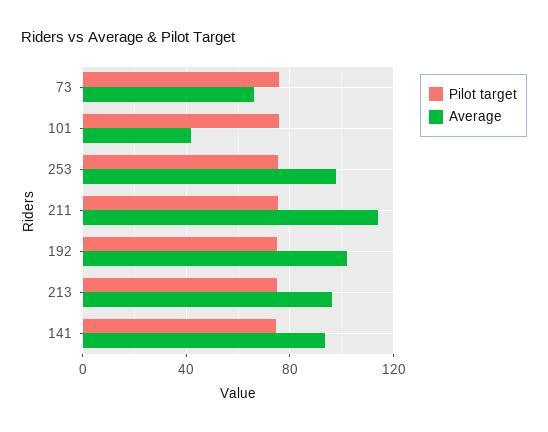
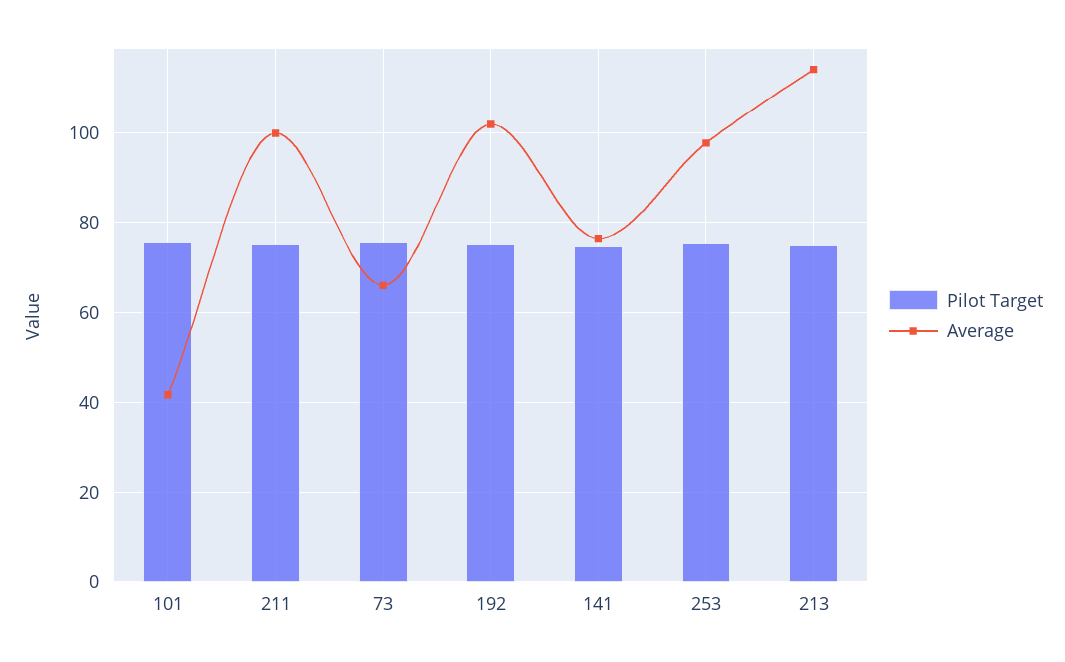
  {
    "Pilot target": {
      "73": 76,
      "101": 76,
      "253": 76,
      "211": 76,
      "192": 76,
      "213": 74,
      "141": 74
    },
    "Average": {
      "73": 66,
      "101": 42,
      "253": 98,
-     "211": 115,
+     "211": 100,
      "192": 102,
-     "213": 95,
+     "213": 114,
-     "141": 95
+     "141": 76
    }
  }

